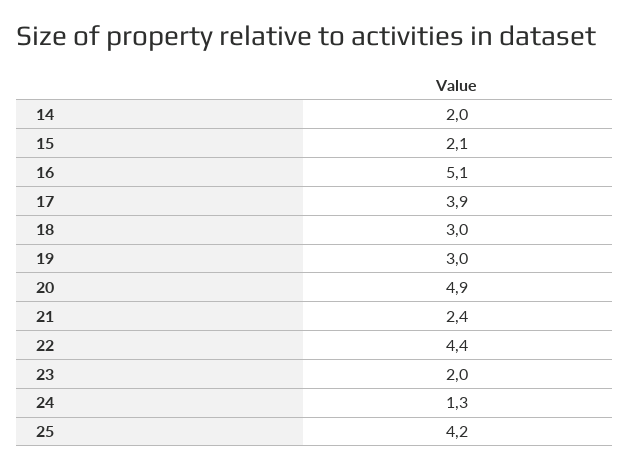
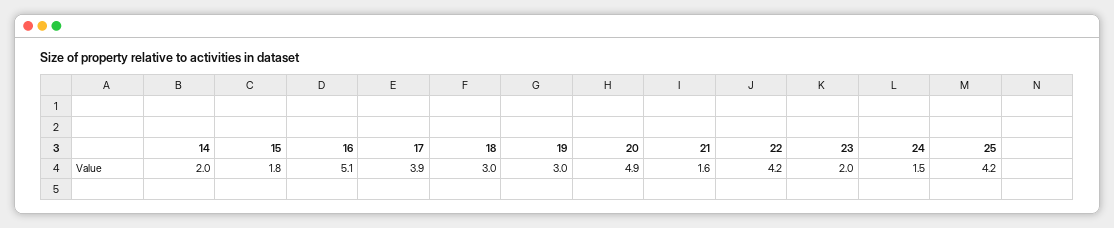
  {
    "14": 2,
-   "15": 2.1,
+   "15": 1.8,
    "16": 5.1,
    "17": 3.9,
    "18": 3,
    "19": 3,
    "20": 4.9,
-   "21": 2.4,
+   "21": 1.6,
-   "22": 4.4,
+   "22": 4.2,
    "23": 2,
-   "24": 1.3,
+   "24": 1.5,
    "25": 4.2
  }

